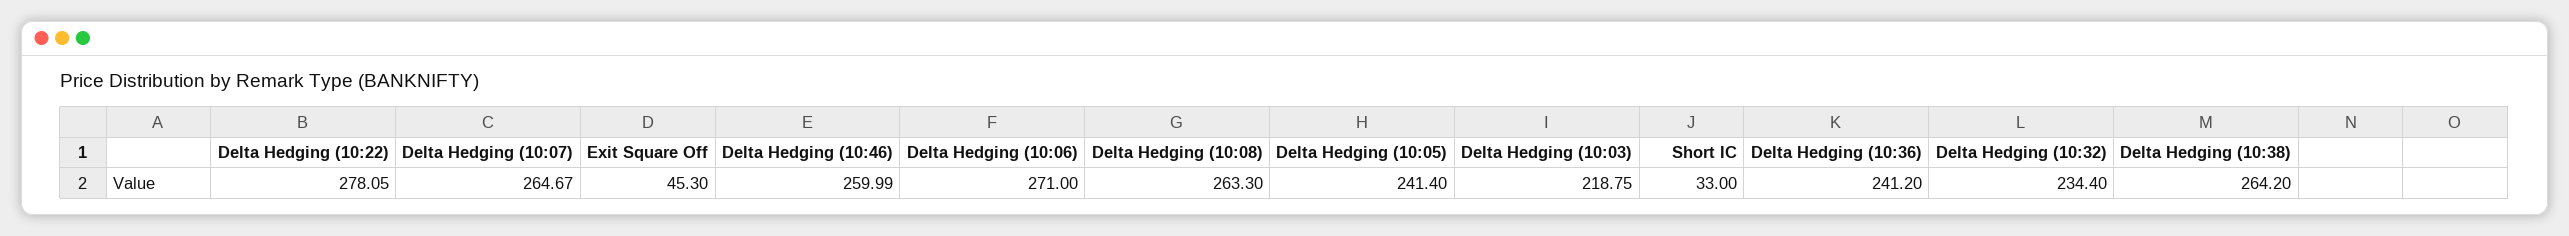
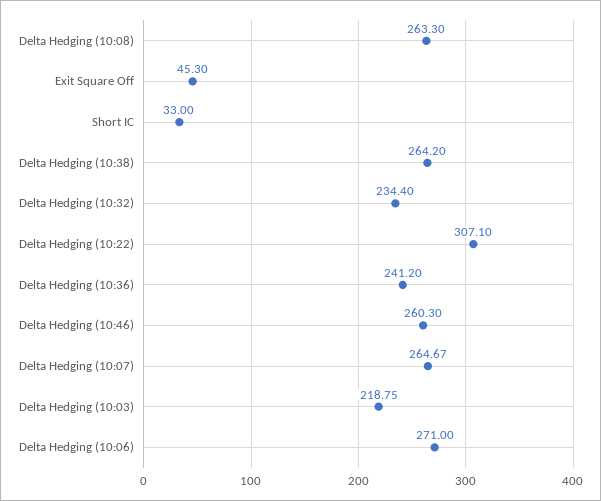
  {
-   "Delta Hedging (10:22)": 278.05,
+   "Delta Hedging (10:22)": 307.1,
    "Delta Hedging (10:07)": 264.67,
    "Exit Square Off": 45.3,
-   "Delta Hedging (10:46)": 259.99,
+   "Delta Hedging (10:46)": 260.3,
    "Delta Hedging (10:06)": 271,
    "Delta Hedging (10:08)": 263.3,
-   "Delta Hedging (10:05)": 241.4,
    "Delta Hedging (10:03)": 218.75,
    "Short IC": 33,
    "Delta Hedging (10:36)": 241.2,
    "Delta Hedging (10:32)": 234.4,
    "Delta Hedging (10:38)": 264.2
  }

